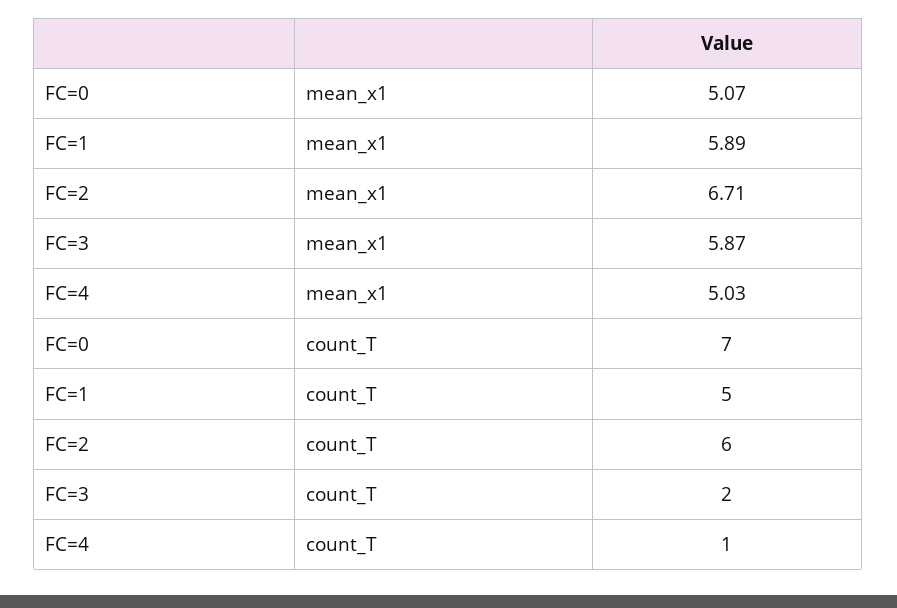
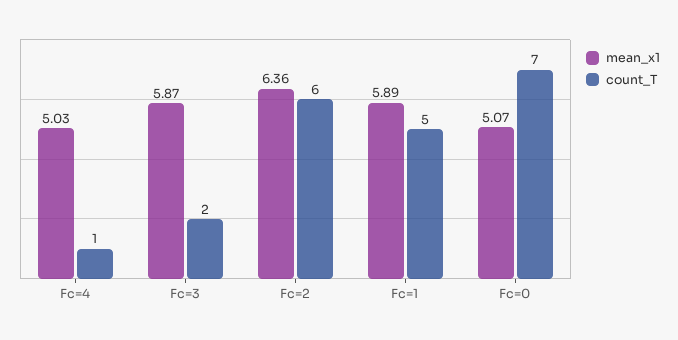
  {
    "mean_x1": {
      "FC=0": 5.07,
      "FC=1": 5.89,
-     "FC=2": 6.71,
+     "FC=2": 6.36,
      "FC=3": 5.87,
      "FC=4": 5.03
    },
    "count_T": {
      "FC=0": 7,
      "FC=1": 5,
      "FC=2": 6,
      "FC=3": 2,
      "FC=4": 1
    }
  }

